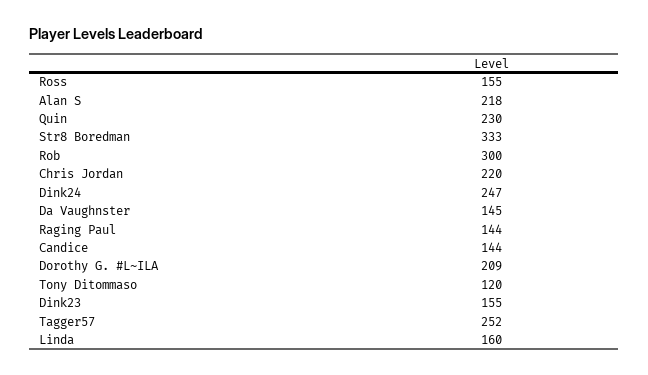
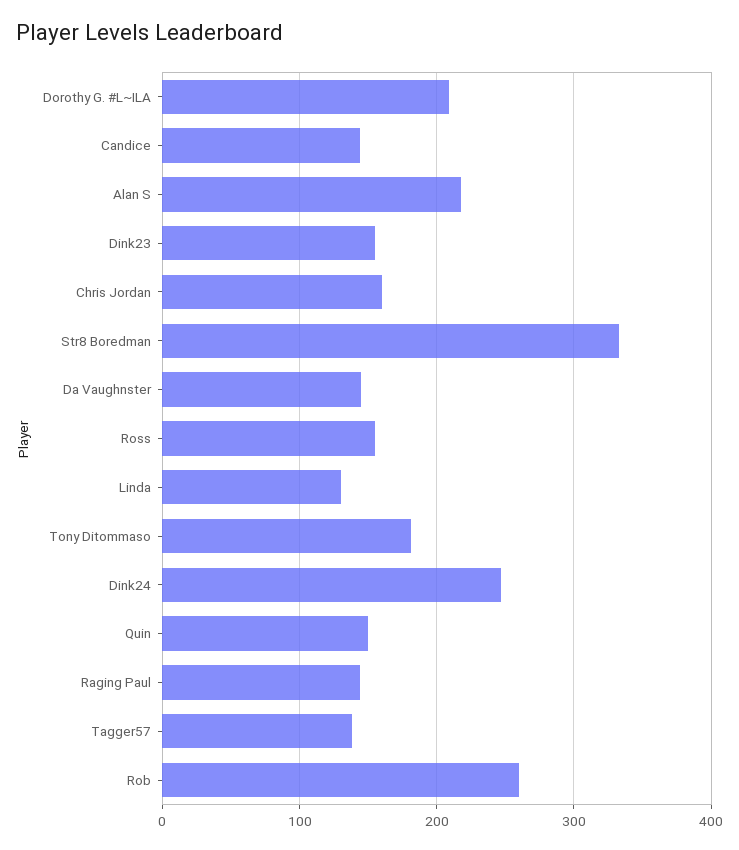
  {
    "Ross": 155,
    "Alan S": 218,
-   "Quin": 230,
+   "Quin": 150,
    "Str8 Boredman": 333,
-   "Rob": 300,
+   "Rob": 260,
-   "Chris Jordan": 220,
+   "Chris Jordan": 160,
    "Dink24": 247,
    "Da Vaughnster": 145,
    "Raging Paul": 144,
    "Candice": 144,
    "Dorothy G. #L~ILA": 209,
-   "Tony Ditommaso": 120,
+   "Tony Ditommaso": 180,
    "Dink23": 155,
-   "Tagger57": 252,
+   "Tagger57": 140,
-   "Linda": 160
+   "Linda": 130
  }

